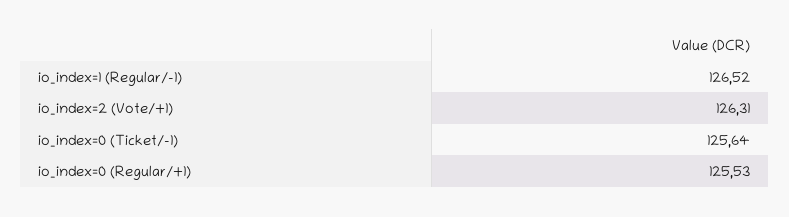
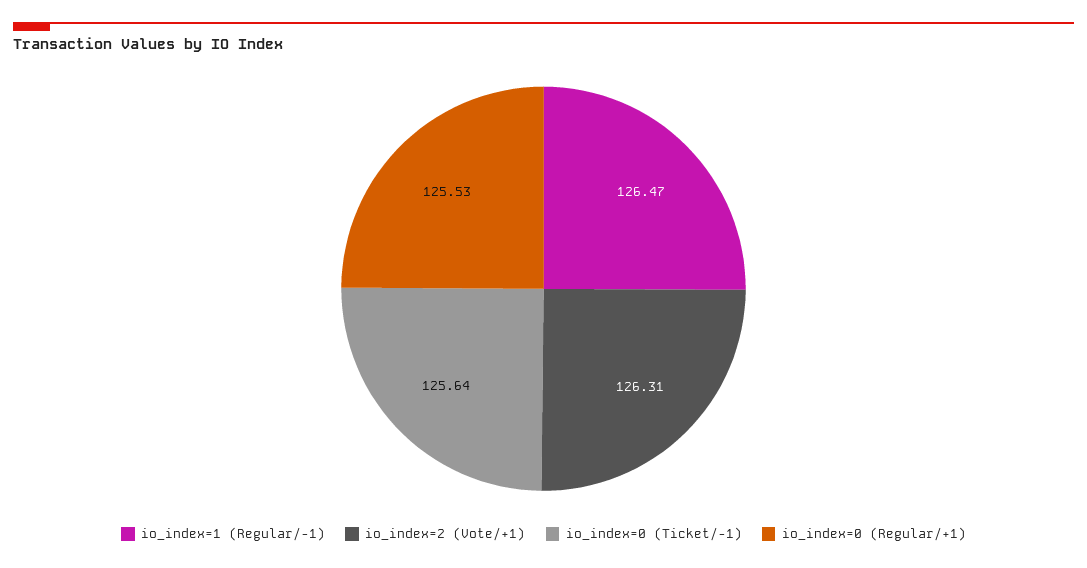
  {
-   "io_index=1 (Regular/-1)": 126.52,
+   "io_index=1 (Regular/-1)": 126.47,
    "io_index=2 (Vote/+1)": 126.31,
    "io_index=0 (Ticket/-1)": 125.64,
    "io_index=0 (Regular/+1)": 125.53
  }

